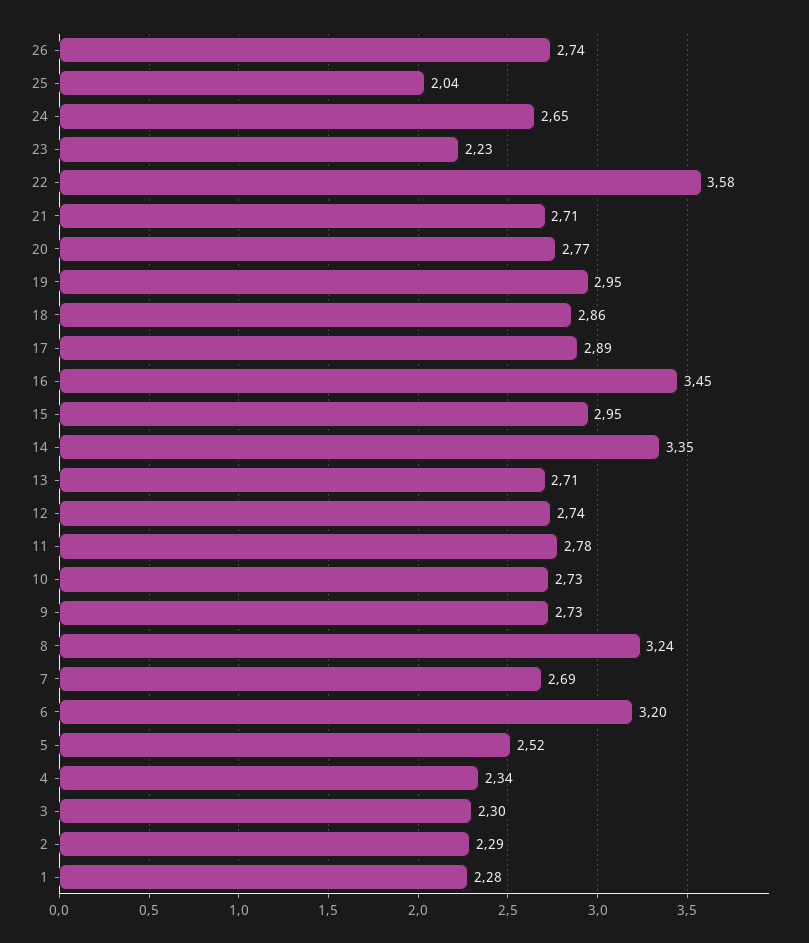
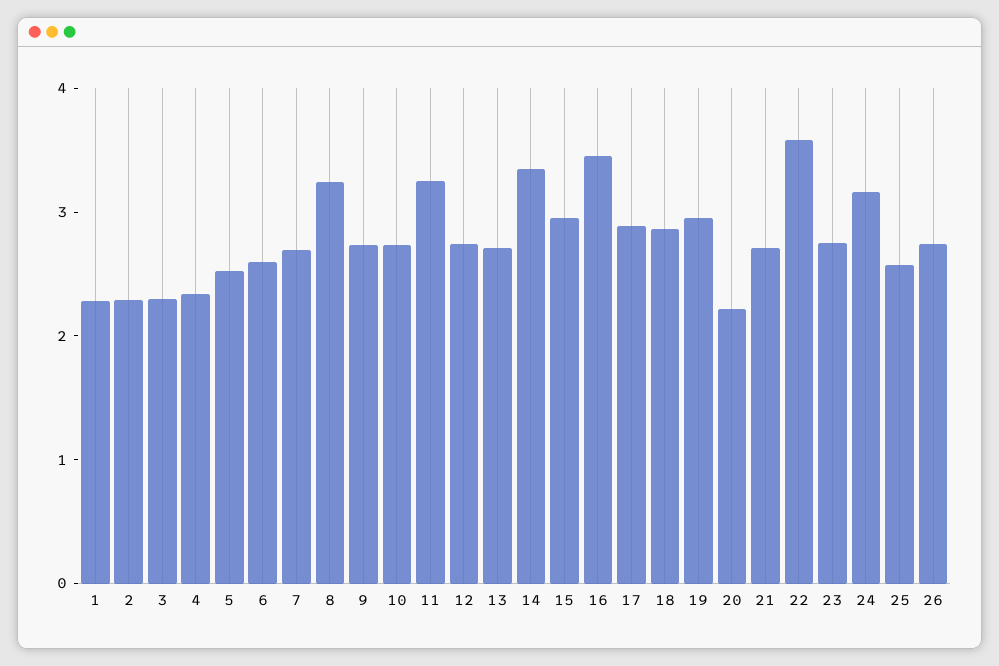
  {
    "26": 2.74,
-   "25": 2.04,
+   "25": 2.6,
-   "24": 2.65,
+   "24": 3.2,
-   "23": 2.23,
+   "23": 2.8,
    "22": 3.58,
    "21": 2.71,
-   "20": 2.77,
+   "20": 2.2,
    "19": 2.95,
    "18": 2.86,
    "17": 2.89,
    "16": 3.45,
    "15": 2.95,
    "14": 3.35,
    "13": 2.71,
    "12": 2.74,
-   "11": 2.78,
+   "11": 3.2,
    "10": 2.73,
    "9": 2.73,
    "8": 3.24,
    "7": 2.69,
-   "6": 3.2,
+   "6": 2.6,
    "5": 2.52,
    "4": 2.34,
    "3": 2.3,
    "2": 2.29,
    "1": 2.28
  }

